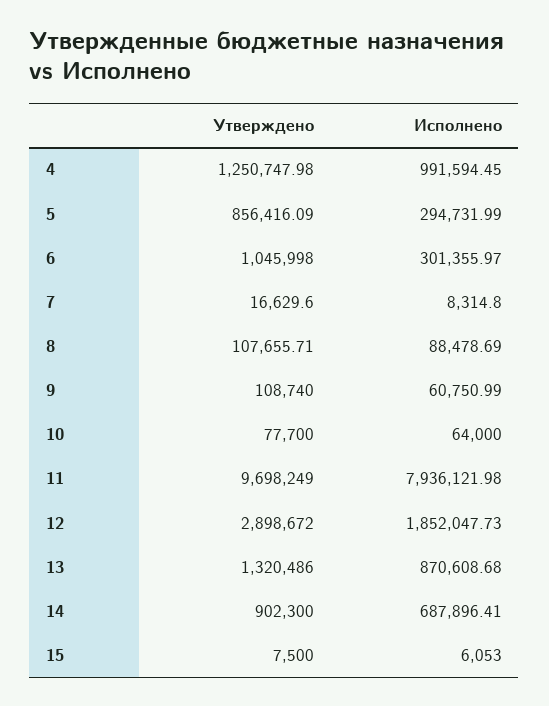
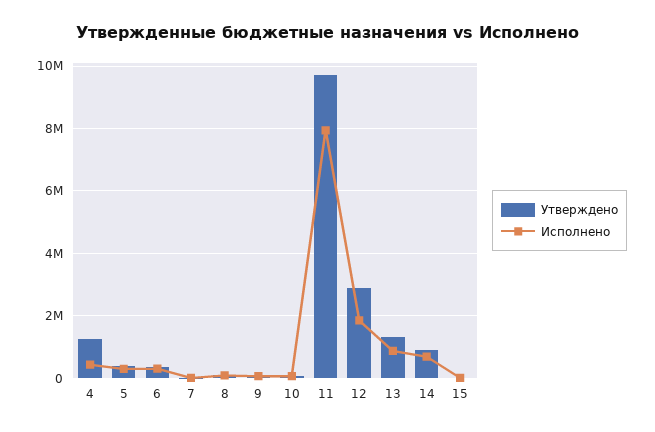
  {
    "Утверждено": {
      "4": 1250747.98,
-     "5": 856416.09,
+     "5": 400000,
-     "6": 1045998,
+     "6": 400000,
      "7": 16629.6,
      "8": 107655.71,
      "9": 108740,
      "10": 77700,
      "11": 9698249,
      "12": 2898672,
      "13": 1320486,
      "14": 902300,
      "15": 7500
    },
    "Исполнено": {
-     "4": 991594.45,
+     "4": 400000,
      "5": 294731.99,
      "6": 301355.97,
      "7": 8314.8,
      "8": 88478.69,
      "9": 60750.99,
      "10": 64000,
      "11": 7936121.98,
      "12": 1852047.73,
      "13": 870608.68,
      "14": 687896.41,
      "15": 6053
    }
  }

